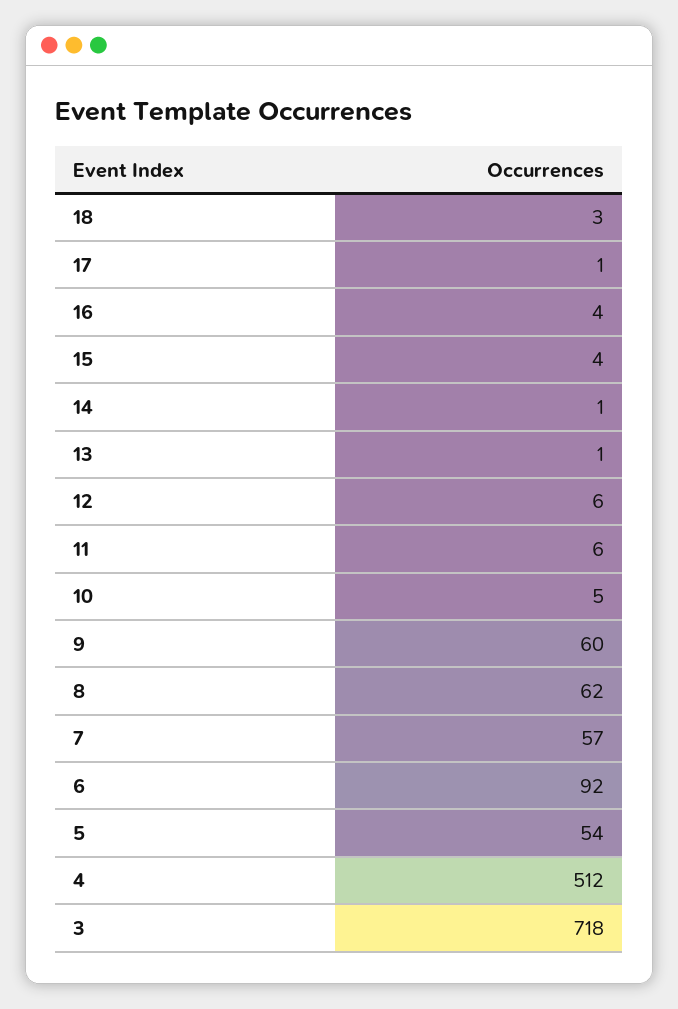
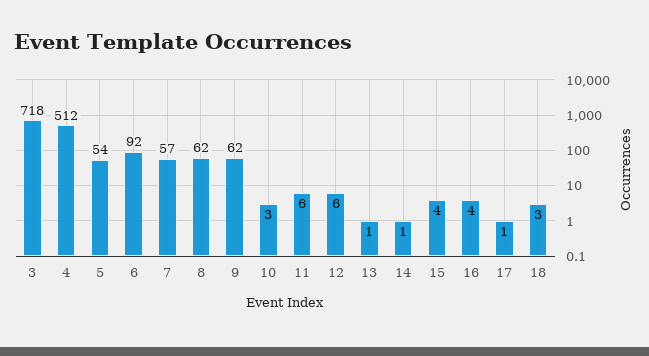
  {
    "18": 3,
    "17": 1,
    "16": 4,
    "15": 4,
    "14": 1,
    "13": 1,
    "12": 6,
    "11": 6,
-   "10": 5,
+   "10": 3,
-   "9": 60,
+   "9": 62,
    "8": 62,
    "7": 57,
    "6": 92,
    "5": 54,
    "4": 512,
    "3": 718
  }

